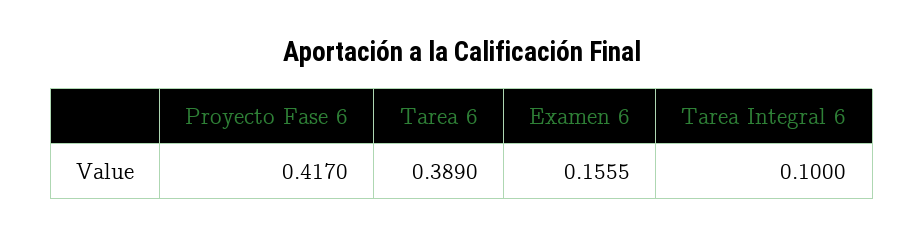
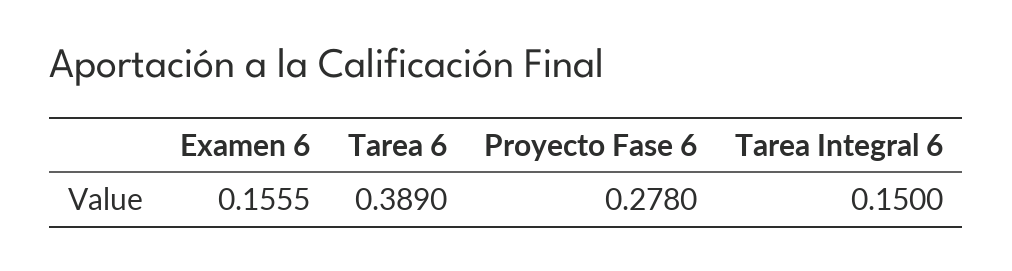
  {
-   "Proyecto Fase 6": 0.417,
+   "Proyecto Fase 6": 0.278,
    "Tarea 6": 0.389,
    "Examen 6": 0.1555,
-   "Tarea Integral 6": 0.1
+   "Tarea Integral 6": 0.15
  }

